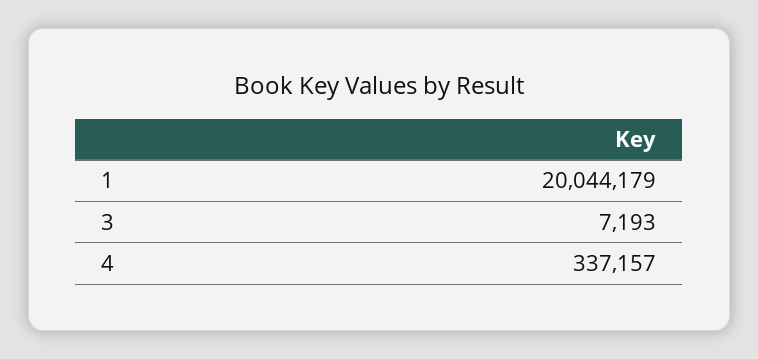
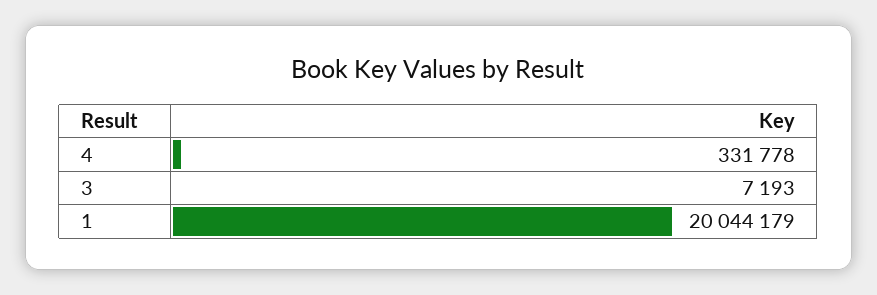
  {
    "1": 20044179,
    "3": 7193,
-   "4": 337157
+   "4": 331778
  }

